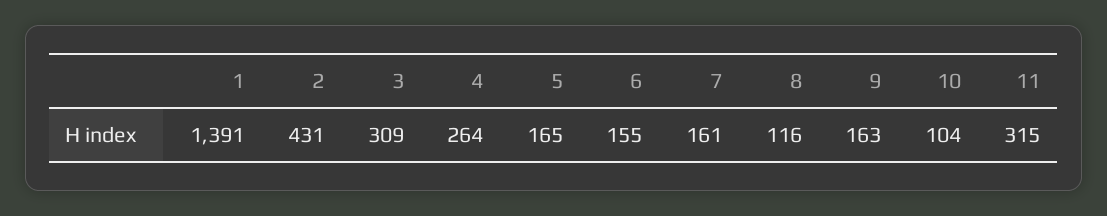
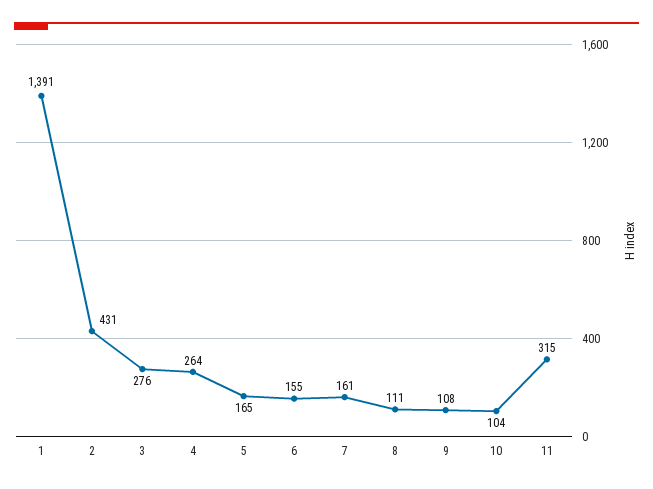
  {
    "1": 1391,
    "2": 431,
-   "3": 309,
+   "3": 276,
    "4": 264,
    "5": 165,
    "6": 155,
    "7": 161,
-   "8": 116,
+   "8": 111,
-   "9": 163,
+   "9": 108,
    "10": 104,
    "11": 315
  }

